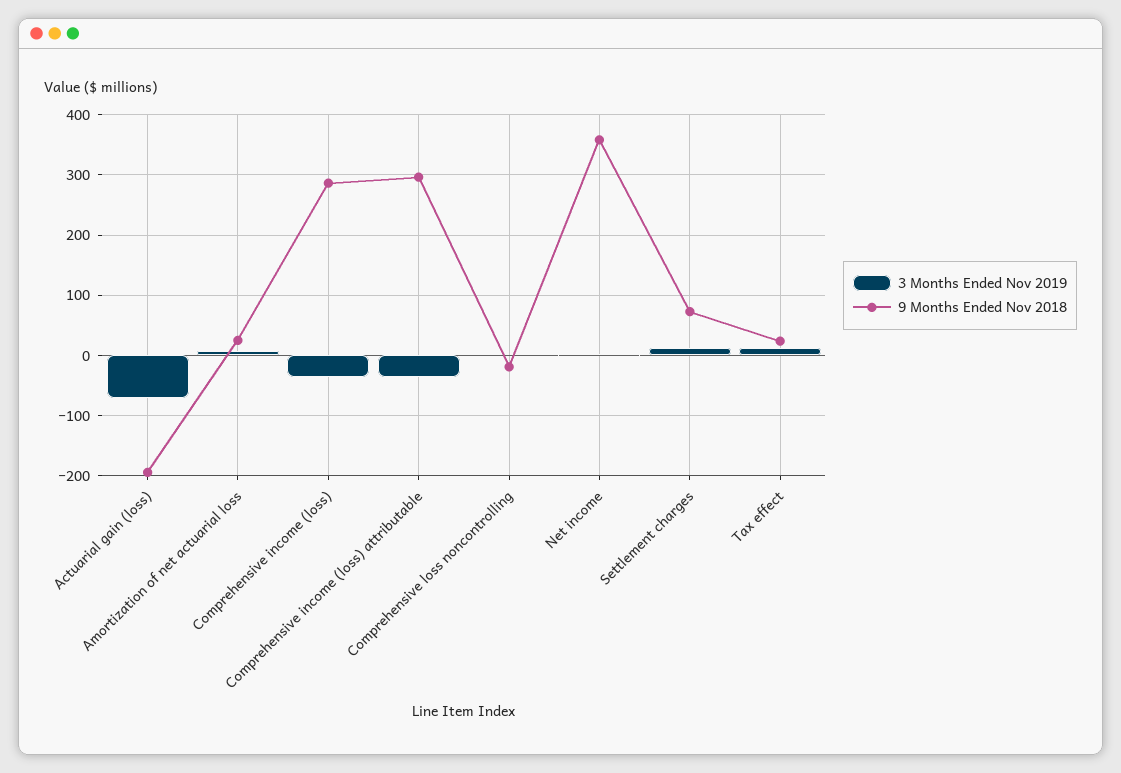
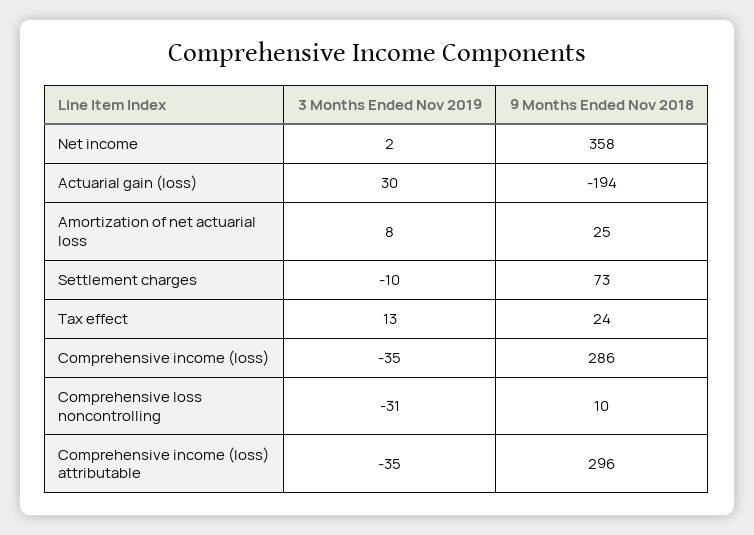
  {
    "3 Months Ended Nov 2019": {
-     "Actuarial gain (loss)": -70,
+     "Actuarial gain (loss)": 30,
      "Amortization of net actuarial loss": 8,
      "Comprehensive income (loss)": -35,
      "Comprehensive income (loss) attributable": -35,
-     "Comprehensive loss noncontrolling": 0,
+     "Comprehensive loss noncontrolling": -31,
      "Net income": 2,
-     "Settlement charges": 10,
+     "Settlement charges": -10,
      "Tax effect": 13
    },
    "9 Months Ended Nov 2018": {
      "Actuarial gain (loss)": -194,
      "Amortization of net actuarial loss": 25,
      "Comprehensive income (loss)": 286,
      "Comprehensive income (loss) attributable": 296,
-     "Comprehensive loss noncontrolling": -20,
+     "Comprehensive loss noncontrolling": 10,
      "Net income": 358,
      "Settlement charges": 73,
      "Tax effect": 24
    }
  }

